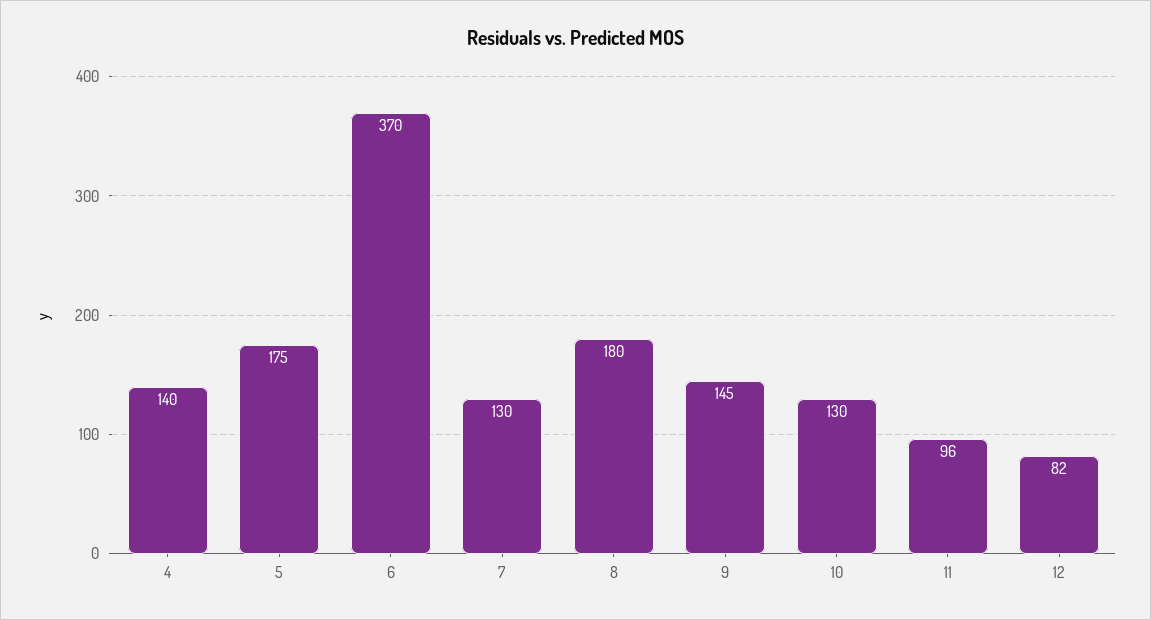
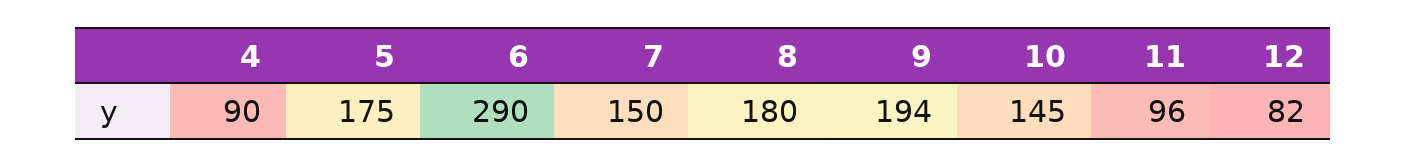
  {
-   "4": 140,
+   "4": 90,
    "5": 175,
-   "6": 370,
+   "6": 290,
-   "7": 130,
+   "7": 150,
    "8": 180,
-   "9": 145,
+   "9": 194,
-   "10": 130,
+   "10": 145,
    "11": 96,
    "12": 82
  }

